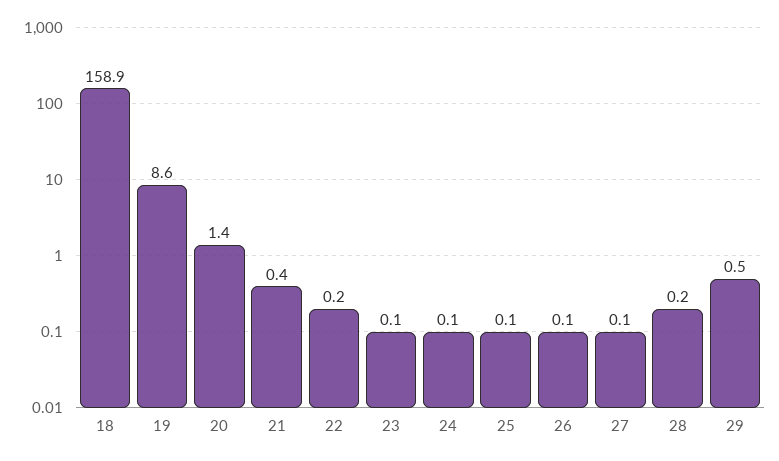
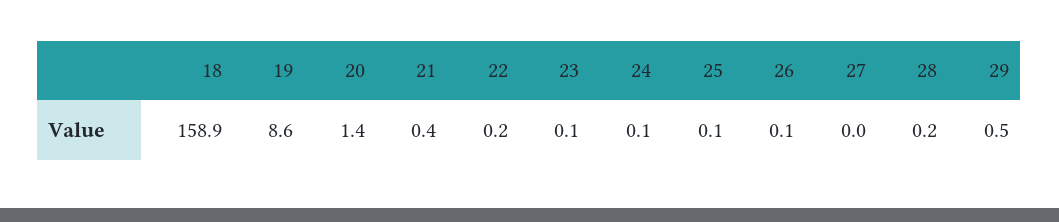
  {
    "18": 158.9,
    "19": 8.6,
    "20": 1.4,
    "21": 0.4,
    "22": 0.2,
    "23": 0.1,
    "24": 0.1,
    "25": 0.1,
    "26": 0.1,
-   "27": 0.1,
+   "27": 0,
    "28": 0.2,
    "29": 0.5
  }

